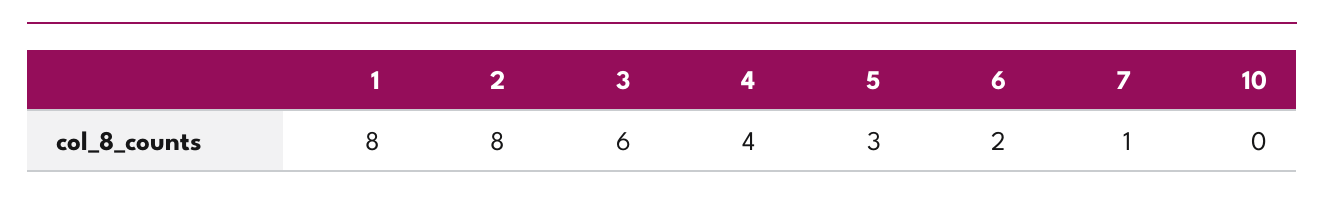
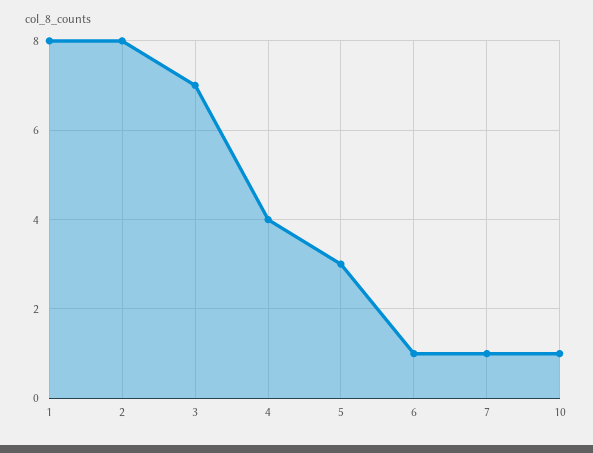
  {
    "1": 8,
    "2": 8,
-   "3": 6,
+   "3": 7,
    "4": 4,
    "5": 3,
-   "6": 2,
+   "6": 1,
    "7": 1,
-   "10": 0
+   "10": 1
  }

